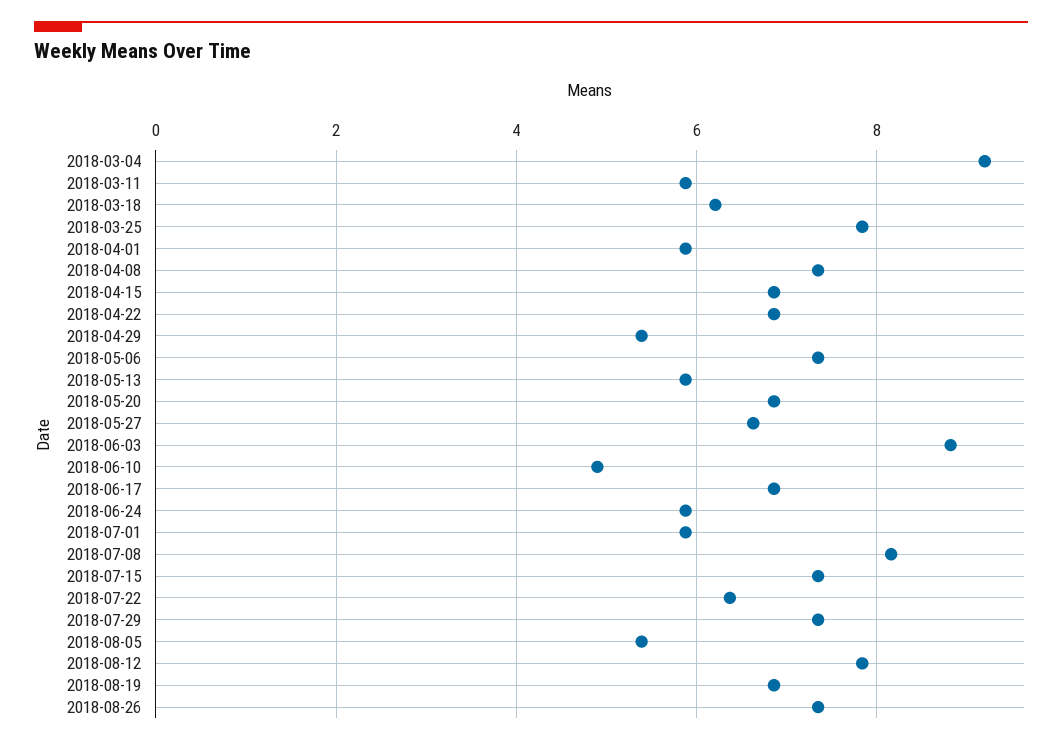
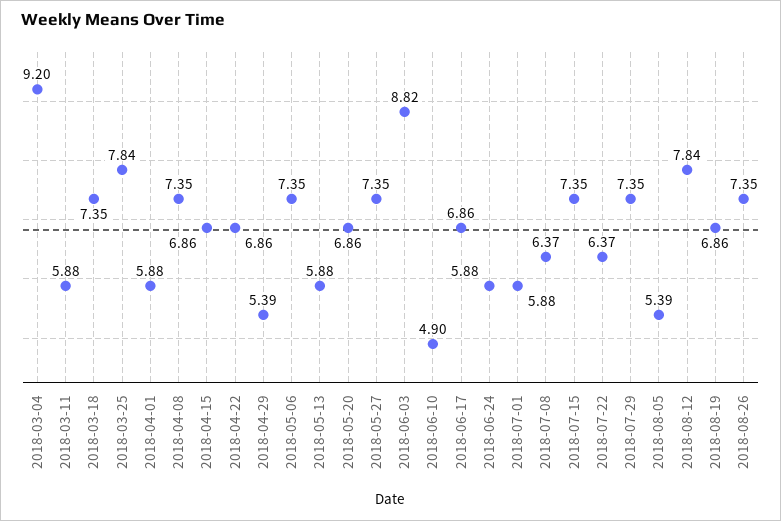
  {
    "2018-03-04": 9.2,
    "2018-03-11": 5.88,
-   "2018-03-18": 6.2,
+   "2018-03-18": 7.35,
    "2018-03-25": 7.84,
    "2018-04-01": 5.88,
    "2018-04-08": 7.35,
    "2018-04-15": 6.86,
    "2018-04-22": 6.86,
    "2018-04-29": 5.39,
    "2018-05-06": 7.35,
    "2018-05-13": 5.88,
    "2018-05-20": 6.86,
-   "2018-05-27": 6.6,
+   "2018-05-27": 7.35,
    "2018-06-03": 8.82,
    "2018-06-10": 4.9,
    "2018-06-17": 6.86,
    "2018-06-24": 5.88,
    "2018-07-01": 5.88,
-   "2018-07-08": 8.2,
+   "2018-07-08": 6.37,
    "2018-07-15": 7.35,
    "2018-07-22": 6.37,
    "2018-07-29": 7.35,
    "2018-08-05": 5.39,
    "2018-08-12": 7.84,
    "2018-08-19": 6.86,
    "2018-08-26": 7.35
  }

